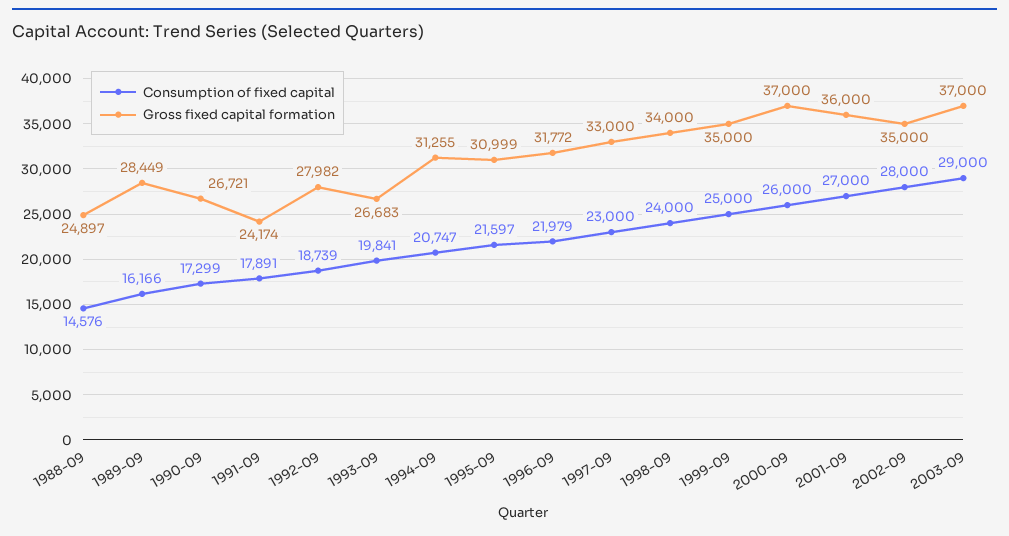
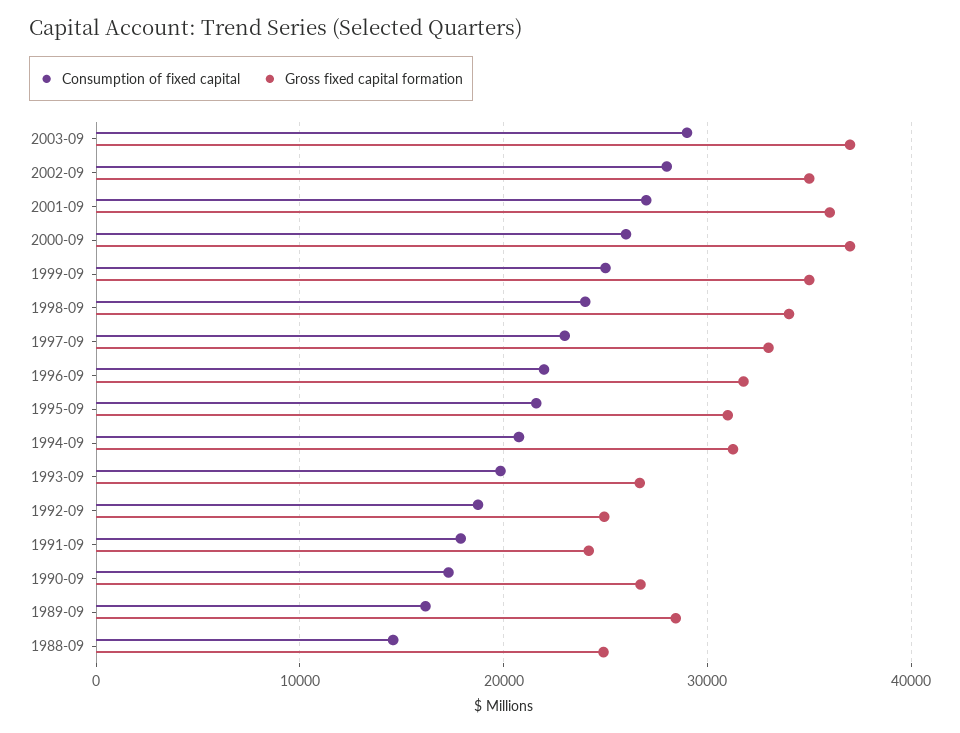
  {
    "Consumption of fixed capital": {
      "1988-09": 14576,
      "1989-09": 16166,
      "1990-09": 17299,
      "1991-09": 17891,
      "1992-09": 18739,
      "1993-09": 19841,
      "1994-09": 20747,
      "1995-09": 21597,
      "1996-09": 21979,
      "1997-09": 23000,
      "1998-09": 24000,
      "1999-09": 25000,
      "2000-09": 26000,
      "2001-09": 27000,
      "2002-09": 28000,
      "2003-09": 29000
    },
    "Gross fixed capital formation": {
      "1988-09": 24897,
      "1989-09": 28449,
      "1990-09": 26721,
      "1991-09": 24174,
-     "1992-09": 27982,
+     "1992-09": 25000,
      "1993-09": 26683,
      "1994-09": 31255,
      "1995-09": 30999,
      "1996-09": 31772,
      "1997-09": 33000,
      "1998-09": 34000,
      "1999-09": 35000,
      "2000-09": 37000,
      "2001-09": 36000,
      "2002-09": 35000,
      "2003-09": 37000
    }
  }

